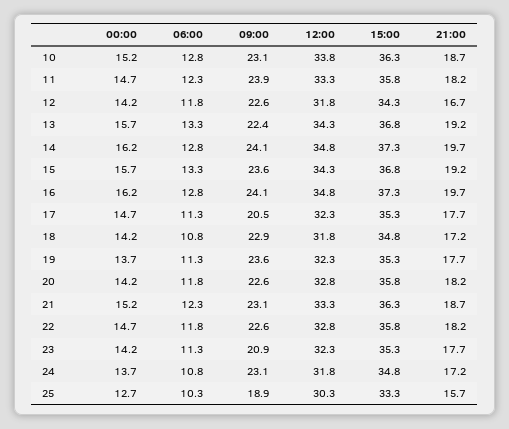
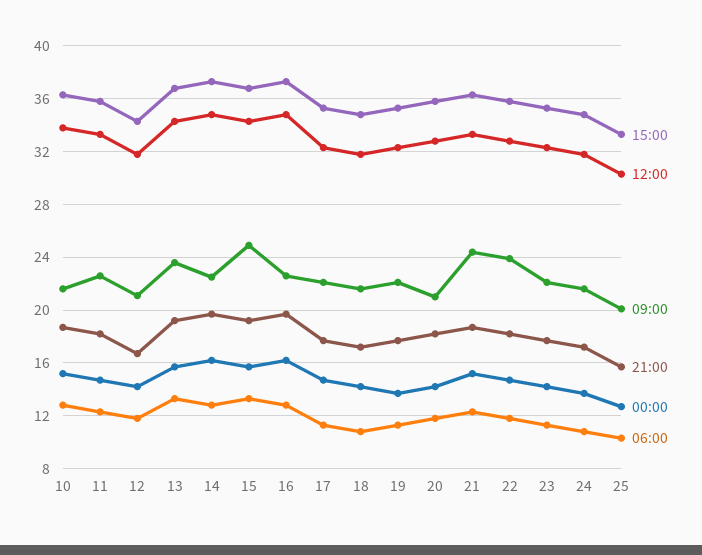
  {
    "00:00": {
      "10": 15.2,
      "11": 14.7,
      "12": 14.2,
      "13": 15.7,
      "14": 16.2,
      "15": 15.7,
      "16": 16.2,
      "17": 14.7,
      "18": 14.2,
      "19": 13.7,
      "20": 14.2,
      "21": 15.2,
      "22": 14.7,
      "23": 14.2,
      "24": 13.7,
      "25": 12.7
    },
    "06:00": {
      "10": 12.8,
      "11": 12.3,
      "12": 11.8,
      "13": 13.3,
      "14": 12.8,
      "15": 13.3,
      "16": 12.8,
      "17": 11.3,
      "18": 10.8,
      "19": 11.3,
      "20": 11.8,
      "21": 12.3,
      "22": 11.8,
      "23": 11.3,
      "24": 10.8,
      "25": 10.3
    },
    "09:00": {
-     "10": 23.1,
+     "10": 21.5,
-     "11": 23.9,
+     "11": 22.5,
-     "12": 22.6,
+     "12": 21,
-     "13": 22.4,
+     "13": 23.5,
-     "14": 24.1,
+     "14": 22.5,
-     "15": 23.6,
+     "15": 25,
-     "16": 24.1,
+     "16": 22.5,
-     "17": 20.5,
+     "17": 22,
-     "18": 22.9,
+     "18": 21.5,
-     "19": 23.6,
+     "19": 22,
-     "20": 22.6,
+     "20": 21,
-     "21": 23.1,
+     "21": 24.5,
-     "22": 22.6,
+     "22": 24,
-     "23": 20.9,
+     "23": 22,
-     "24": 23.1,
+     "24": 21.5,
-     "25": 18.9
+     "25": 20
    },
    "12:00": {
      "10": 33.8,
      "11": 33.3,
      "12": 31.8,
      "13": 34.3,
      "14": 34.8,
      "15": 34.3,
      "16": 34.8,
      "17": 32.3,
      "18": 31.8,
      "19": 32.3,
      "20": 32.8,
      "21": 33.3,
      "22": 32.8,
      "23": 32.3,
      "24": 31.8,
      "25": 30.3
    },
    "15:00": {
      "10": 36.3,
      "11": 35.8,
      "12": 34.3,
      "13": 36.8,
      "14": 37.3,
      "15": 36.8,
      "16": 37.3,
      "17": 35.3,
      "18": 34.8,
      "19": 35.3,
      "20": 35.8,
      "21": 36.3,
      "22": 35.8,
      "23": 35.3,
      "24": 34.8,
      "25": 33.3
    },
    "21:00": {
      "10": 18.7,
      "11": 18.2,
      "12": 16.7,
      "13": 19.2,
      "14": 19.7,
      "15": 19.2,
      "16": 19.7,
      "17": 17.7,
      "18": 17.2,
      "19": 17.7,
      "20": 18.2,
      "21": 18.7,
      "22": 18.2,
      "23": 17.7,
      "24": 17.2,
      "25": 15.7
    }
  }

